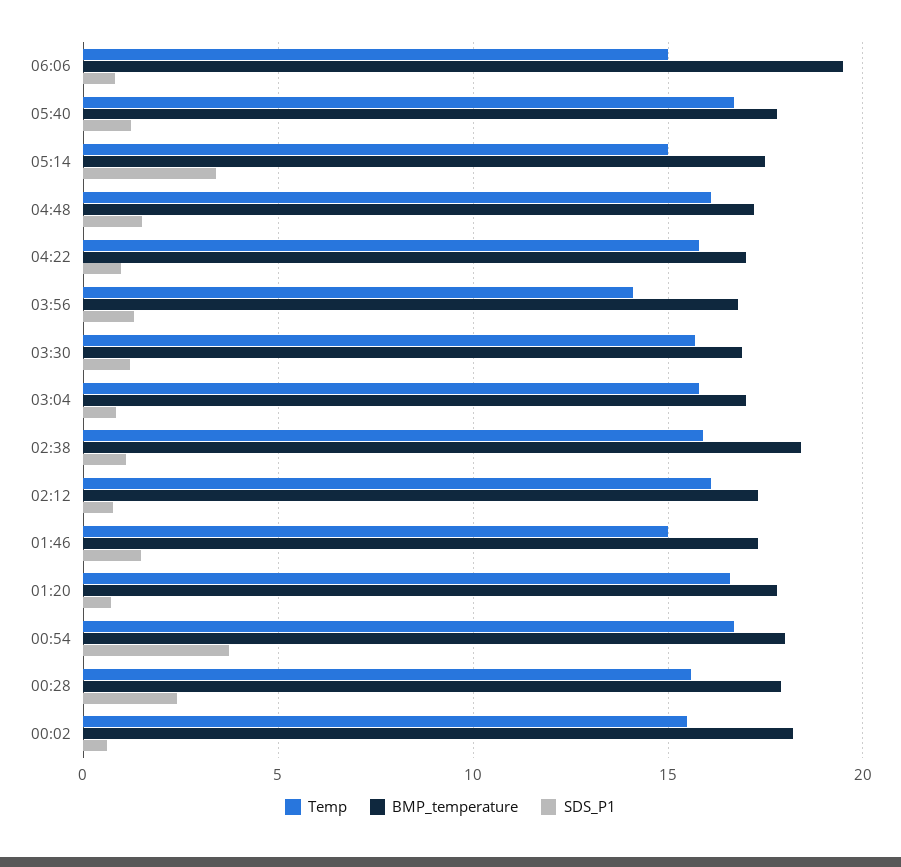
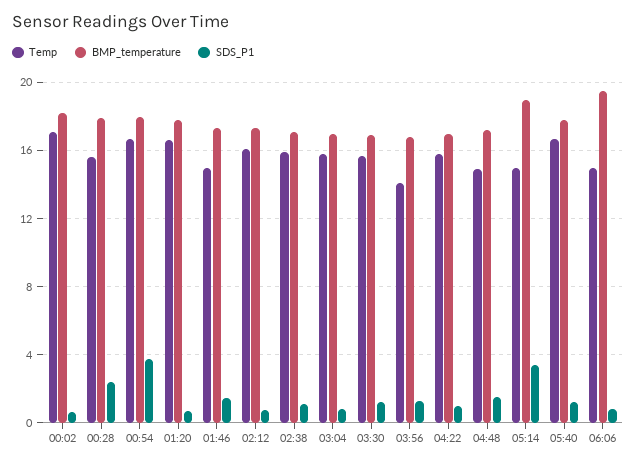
  {
    "Temp": {
      "06:06": 15,
      "05:40": 16.5,
      "05:14": 15,
-     "04:48": 16,
+     "04:48": 15,
      "04:22": 16,
      "03:56": 14,
      "03:30": 15.5,
      "03:04": 16,
      "02:38": 16,
      "02:12": 16,
      "01:46": 15,
      "01:20": 16.5,
      "00:54": 16.5,
      "00:28": 15.5,
-     "00:02": 15.5
+     "00:02": 17
    },
    "BMP_temperature": {
      "06:06": 19.5,
      "05:40": 18,
-     "05:14": 17.5,
+     "05:14": 19,
      "04:48": 17,
      "04:22": 17,
      "03:56": 17,
      "03:30": 17,
      "03:04": 17,
-     "02:38": 18.5,
+     "02:38": 17,
      "02:12": 17.5,
      "01:46": 17.5,
      "01:20": 18,
      "00:54": 18,
      "00:28": 18,
      "00:02": 18
    },
    "SDS_P1": {
      "06:06": 1,
      "05:40": 1,
      "05:14": 3.5,
      "04:48": 1.5,
      "04:22": 1,
      "03:56": 1.5,
      "03:30": 1,
      "03:04": 1,
      "02:38": 1,
      "02:12": 1,
      "01:46": 1.5,
      "01:20": 0.5,
      "00:54": 3.5,
      "00:28": 2.5,
      "00:02": 0.5
    }
  }

